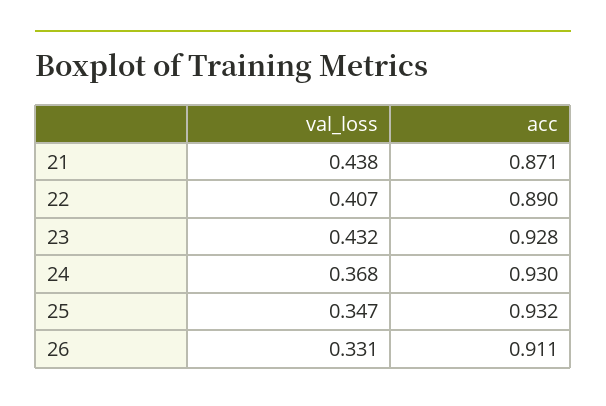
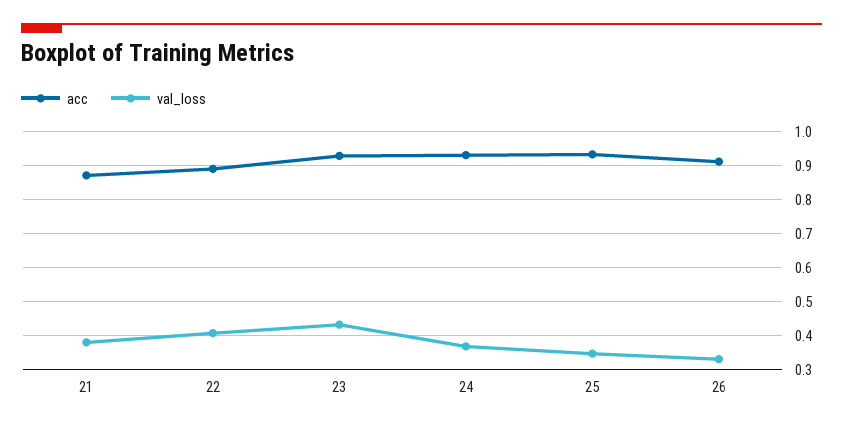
  {
    "val_loss": {
-     "21": 0.438,
+     "21": 0.38,
      "22": 0.407,
      "23": 0.432,
      "24": 0.368,
      "25": 0.347,
      "26": 0.331
    },
    "acc": {
      "21": 0.871,
      "22": 0.89,
      "23": 0.928,
      "24": 0.93,
      "25": 0.932,
      "26": 0.911
    }
  }

